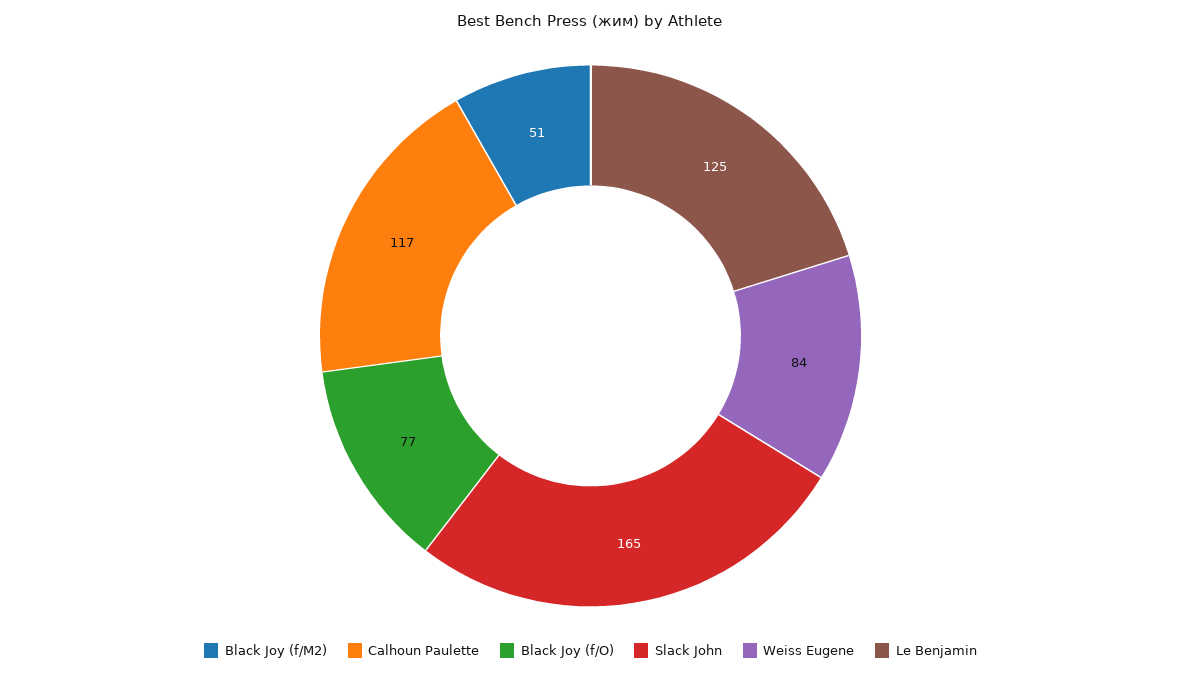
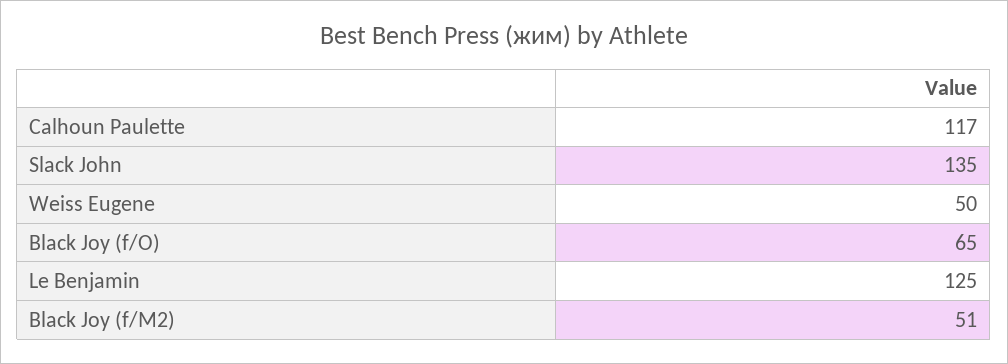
  {
    "Black Joy (f/M2)": 51,
    "Calhoun Paulette": 117,
-   "Black Joy (f/O)": 77,
+   "Black Joy (f/O)": 65,
-   "Slack John": 165,
+   "Slack John": 135,
-   "Weiss Eugene": 84,
+   "Weiss Eugene": 50,
    "Le Benjamin": 125
  }

